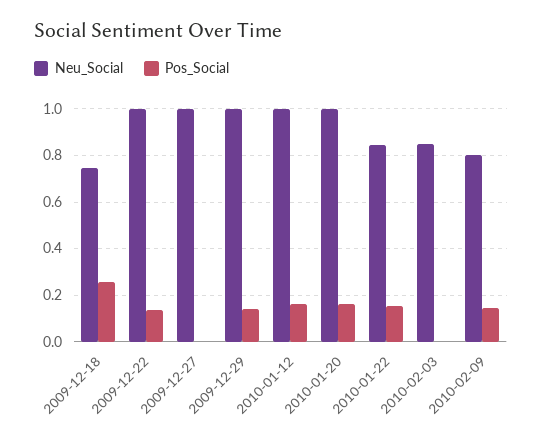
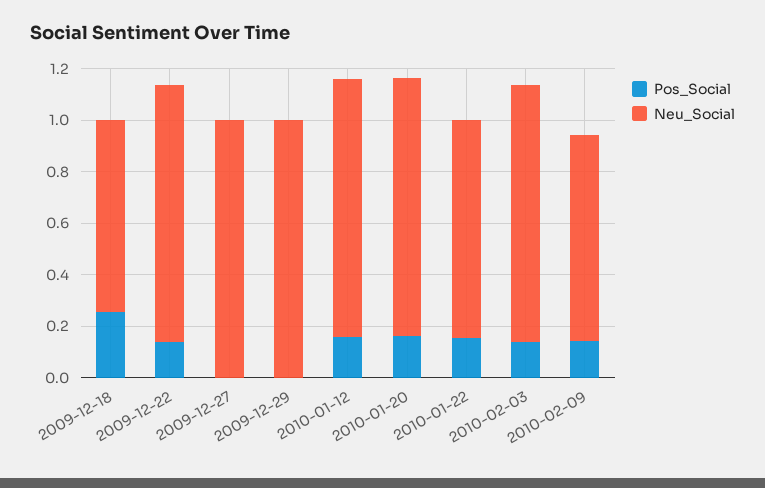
  {
    "Neu_Social": {
      "2009-12-18": 0.75,
      "2009-12-22": 1,
      "2009-12-27": 1,
      "2009-12-29": 1,
      "2010-01-12": 1,
      "2010-01-20": 1,
      "2010-01-22": 0.85,
-     "2010-02-03": 0.85,
+     "2010-02-03": 1,
      "2010-02-09": 0.8
    },
    "Pos_Social": {
      "2009-12-18": 0.25,
      "2009-12-22": 0.15,
      "2009-12-27": 0,
-     "2009-12-29": 0.15,
+     "2009-12-29": 0,
      "2010-01-12": 0.15,
      "2010-01-20": 0.15,
      "2010-01-22": 0.15,
-     "2010-02-03": 0,
+     "2010-02-03": 0.15,
      "2010-02-09": 0.15
    }
  }

